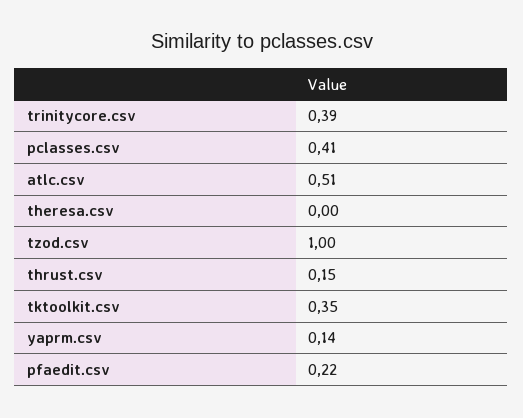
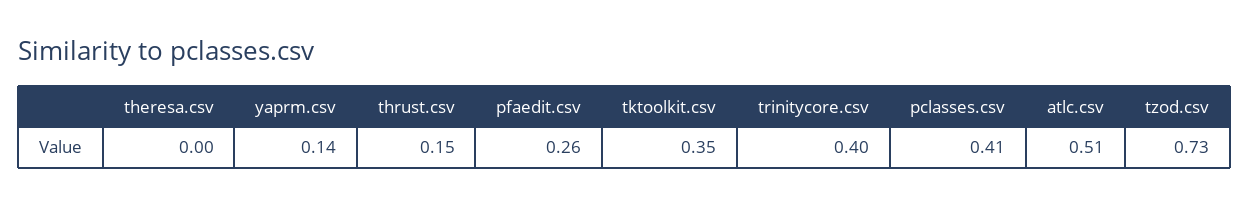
  {
-   "trinitycore.csv": 0.39,
+   "trinitycore.csv": 0.4,
    "pclasses.csv": 0.41,
    "atlc.csv": 0.51,
    "theresa.csv": 0,
-   "tzod.csv": 1,
+   "tzod.csv": 0.73,
    "thrust.csv": 0.15,
    "tktoolkit.csv": 0.35,
    "yaprm.csv": 0.14,
-   "pfaedit.csv": 0.22
+   "pfaedit.csv": 0.26
  }

